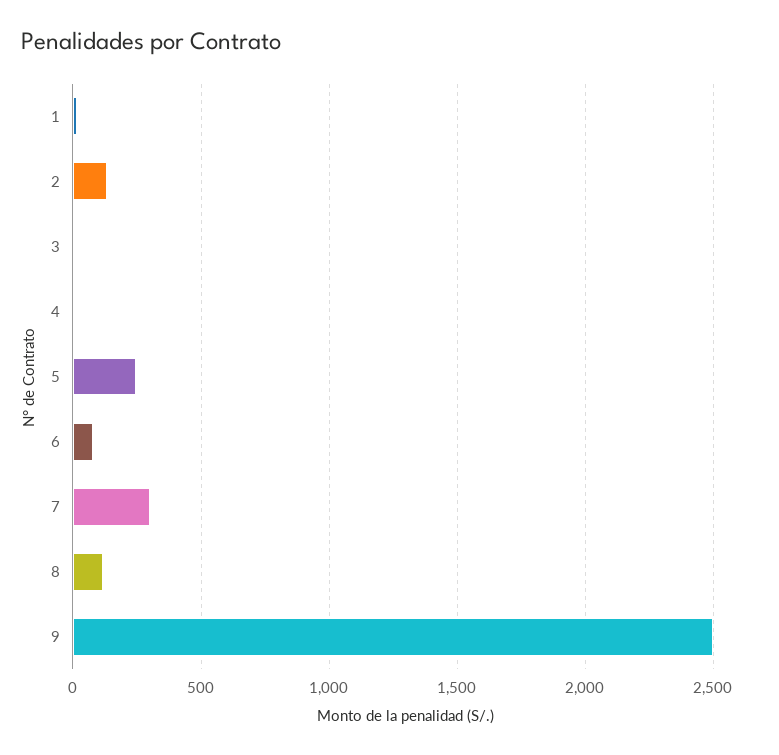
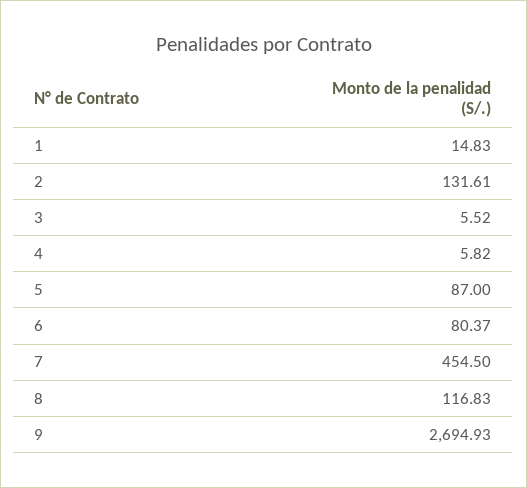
  {
    "1": 14.83,
    "2": 131.61,
    "3": 5.52,
    "4": 5.82,
-   "5": 250,
+   "5": 87,
    "6": 80.37,
-   "7": 300,
+   "7": 454.5,
    "8": 116.83,
-   "9": 2500
+   "9": 2694.93
  }

